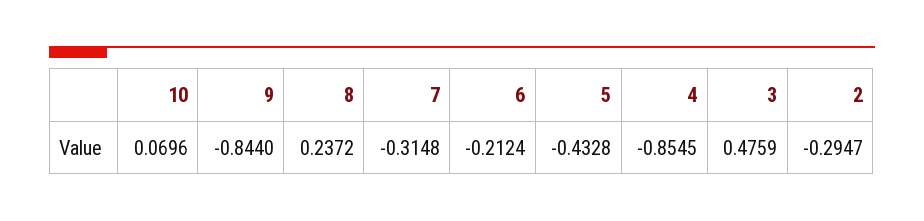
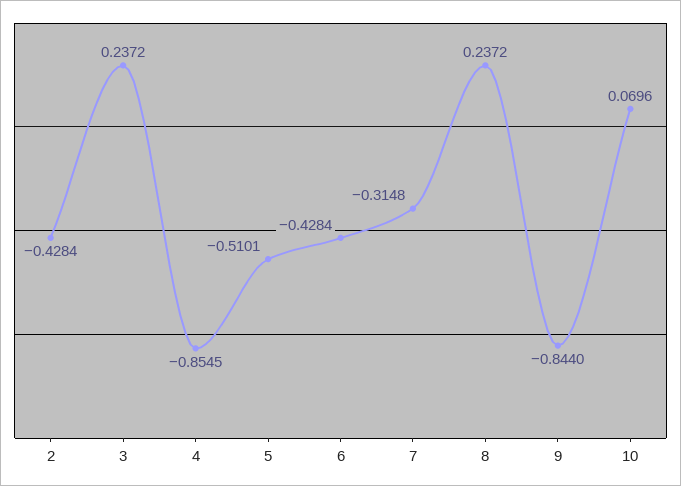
  {
    "10": 0.0696,
    "9": -0.844,
    "8": 0.2372,
    "7": -0.3148,
-   "6": -0.2124,
+   "6": -0.4284,
-   "5": -0.4328,
+   "5": -0.5101,
    "4": -0.8545,
-   "3": 0.4759,
+   "3": 0.2372,
-   "2": -0.2947
+   "2": -0.4284
  }

